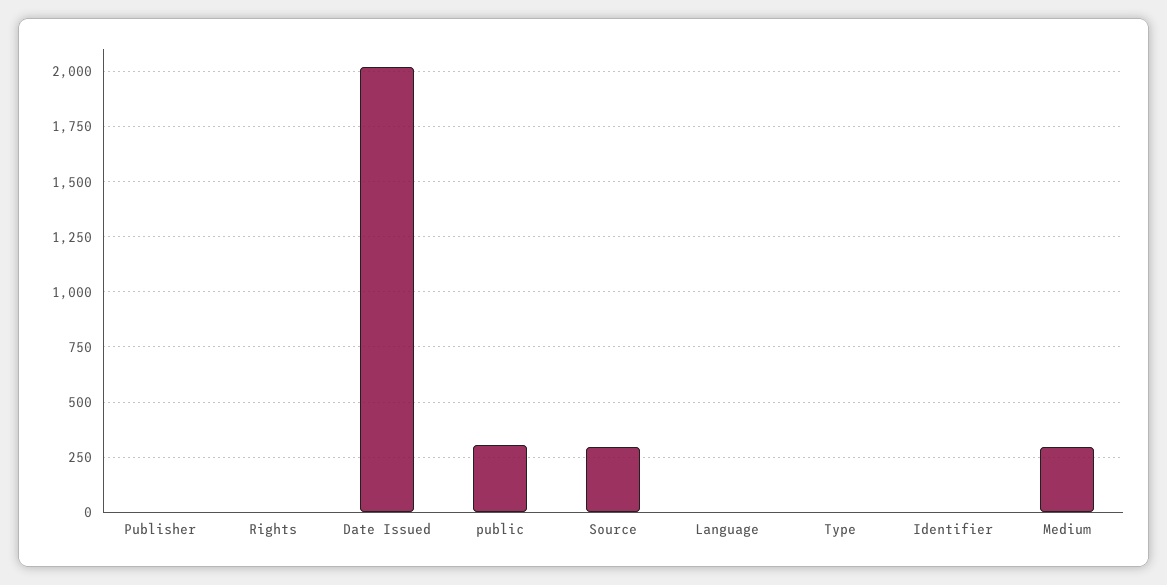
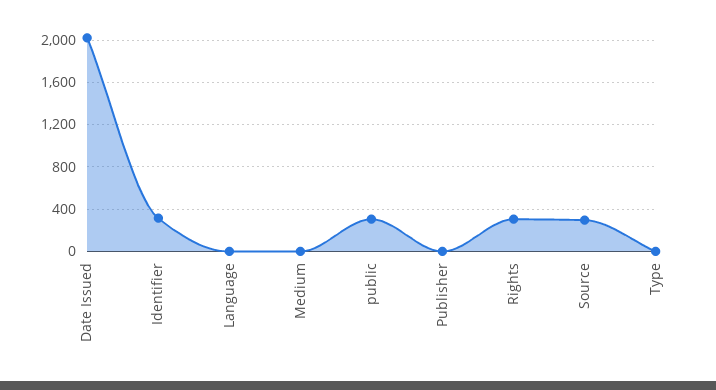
  {
    "Publisher": 0,
-   "Rights": 0,
+   "Rights": 300,
    "Date Issued": 2000,
    "public": 300,
    "Source": 300,
    "Language": 0,
    "Type": 0,
-   "Identifier": 0,
+   "Identifier": 300,
-   "Medium": 300
+   "Medium": 0
  }

